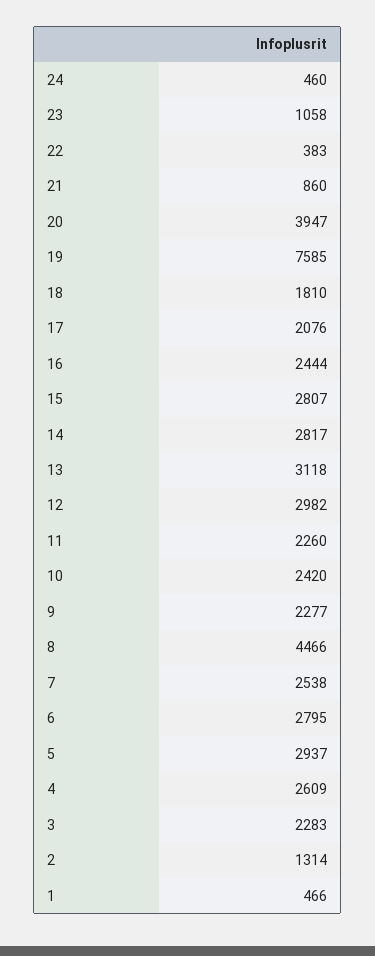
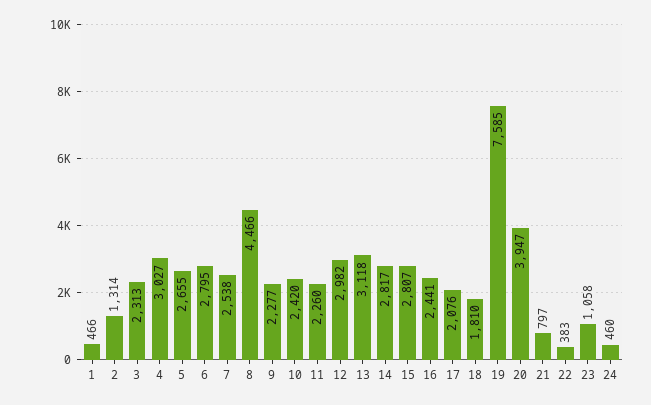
  {
    "24": 460,
    "23": 1058,
    "22": 383,
-   "21": 860,
+   "21": 797,
    "20": 3947,
    "19": 7585,
    "18": 1810,
    "17": 2076,
-   "16": 2444,
+   "16": 2441,
    "15": 2807,
    "14": 2817,
    "13": 3118,
    "12": 2982,
    "11": 2260,
    "10": 2420,
    "9": 2277,
    "8": 4466,
    "7": 2538,
    "6": 2795,
-   "5": 2937,
+   "5": 2655,
-   "4": 2609,
+   "4": 3027,
-   "3": 2283,
+   "3": 2313,
    "2": 1314,
    "1": 466
  }

